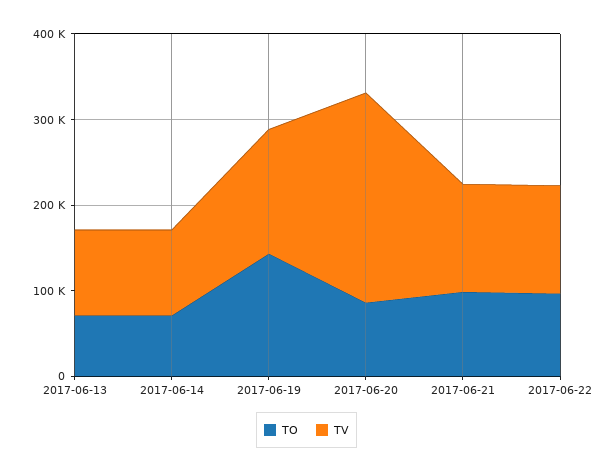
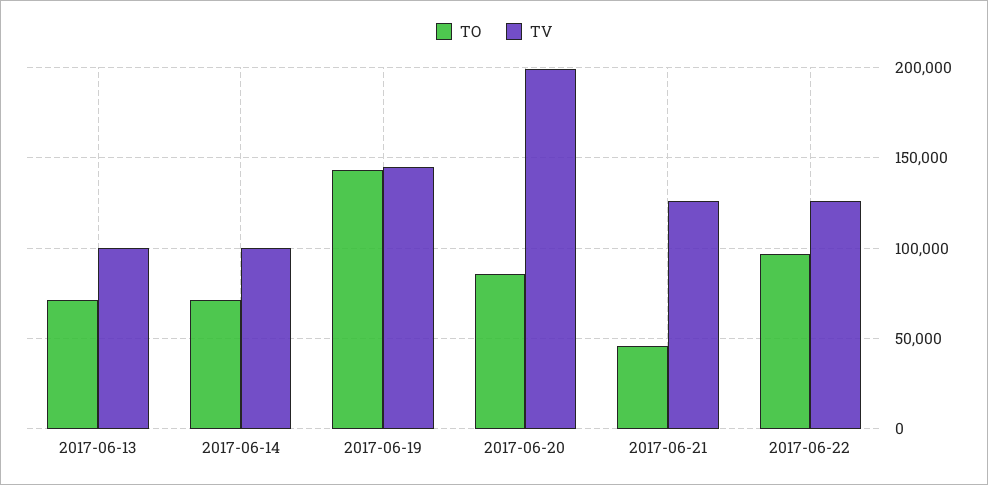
  {
    "TO": {
      "2017-06-13": 70000,
      "2017-06-14": 70000,
      "2017-06-19": 145000,
      "2017-06-20": 85000,
-     "2017-06-21": 100000,
+     "2017-06-21": 45000,
      "2017-06-22": 95000
    },
    "TV": {
      "2017-06-13": 100000,
      "2017-06-14": 100000,
      "2017-06-19": 145000,
-     "2017-06-20": 240000,
+     "2017-06-20": 200000,
      "2017-06-21": 125000,
      "2017-06-22": 125000
    }
  }

